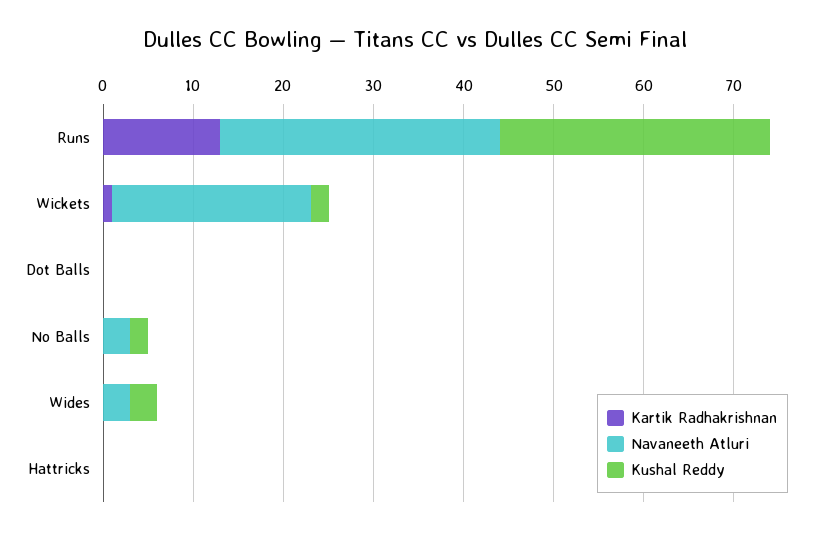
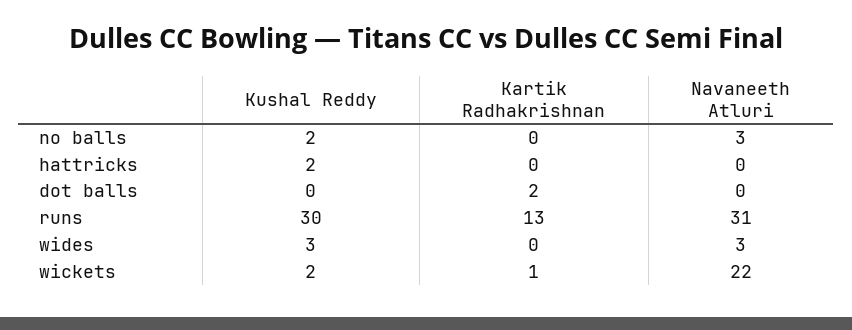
  {
    "Kartik Radhakrishnan": {
      "Runs": 13,
      "Wickets": 1,
-     "Dot Balls": 0,
+     "Dot Balls": 2,
      "No Balls": 0,
      "Wides": 0,
      "Hattricks": 0
    },
    "Navaneeth Atluri": {
      "Runs": 31,
      "Wickets": 22,
      "Dot Balls": 0,
      "No Balls": 3,
      "Wides": 3,
      "Hattricks": 0
    },
    "Kushal Reddy": {
      "Runs": 30,
      "Wickets": 2,
      "Dot Balls": 0,
      "No Balls": 2,
      "Wides": 3,
-     "Hattricks": 0
+     "Hattricks": 2
    }
  }

